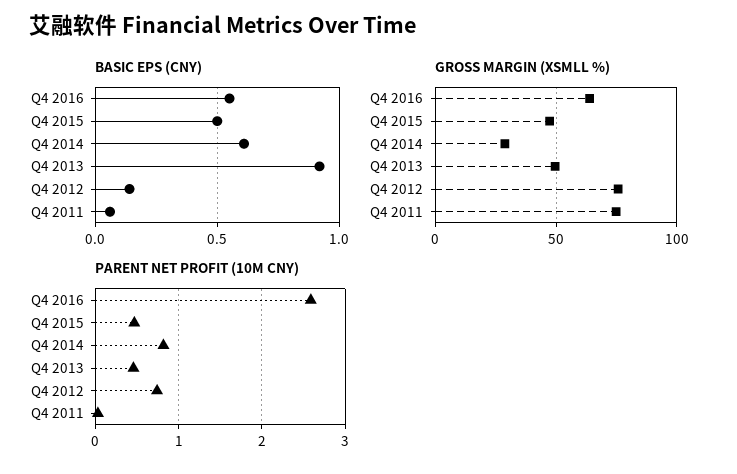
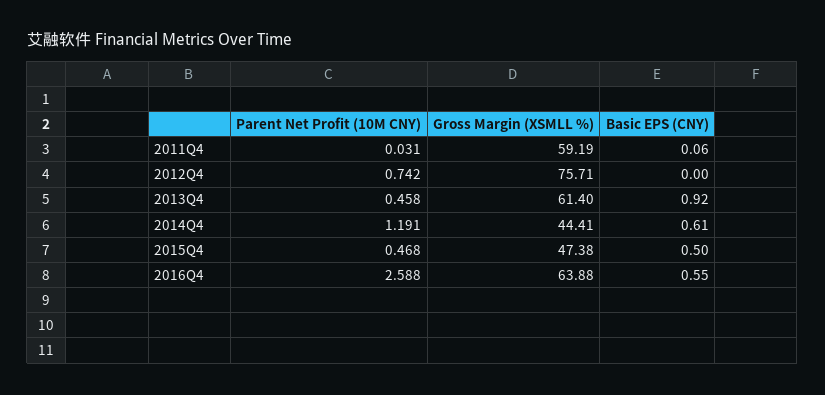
  {
    "BASIC EPS (CNY)": {
      "Q4 2016": 0.55,
      "Q4 2015": 0.5,
      "Q4 2014": 0.61,
      "Q4 2013": 0.92,
-     "Q4 2012": 0.15,
+     "Q4 2012": 0,
      "Q4 2011": 0.06
    },
    "GROSS MARGIN (XSMLL %)": {
      "Q4 2016": 63.88,
      "Q4 2015": 47.38,
-     "Q4 2014": 30,
+     "Q4 2014": 44.41,
-     "Q4 2013": 50,
+     "Q4 2013": 61.4,
      "Q4 2012": 75.71,
-     "Q4 2011": 75
+     "Q4 2011": 59.19
    },
    "PARENT NET PROFIT (10M CNY)": {
      "Q4 2016": 2.588,
      "Q4 2015": 0.468,
-     "Q4 2014": 0.8,
+     "Q4 2014": 1.191,
      "Q4 2013": 0.458,
      "Q4 2012": 0.742,
      "Q4 2011": 0.031
    }
  }

